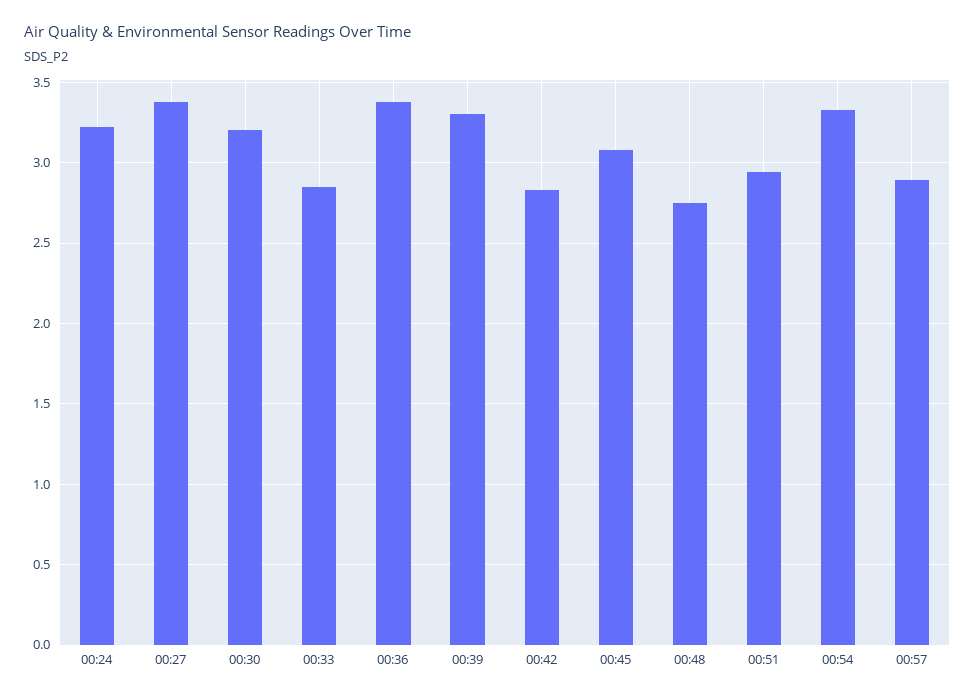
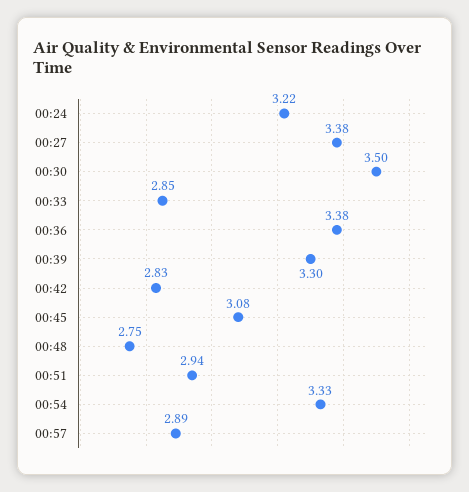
  {
    "00:24": 3.22,
    "00:27": 3.38,
-   "00:30": 3.2,
+   "00:30": 3.5,
    "00:33": 2.85,
    "00:36": 3.38,
    "00:39": 3.3,
    "00:42": 2.83,
    "00:45": 3.08,
    "00:48": 2.75,
    "00:51": 2.94,
    "00:54": 3.33,
    "00:57": 2.89
  }

